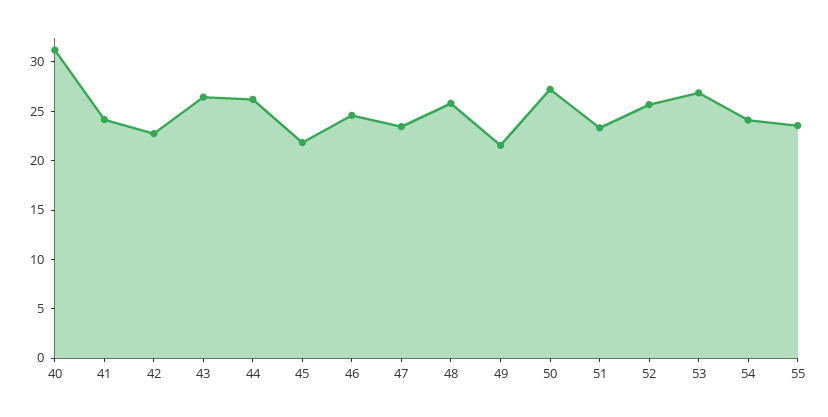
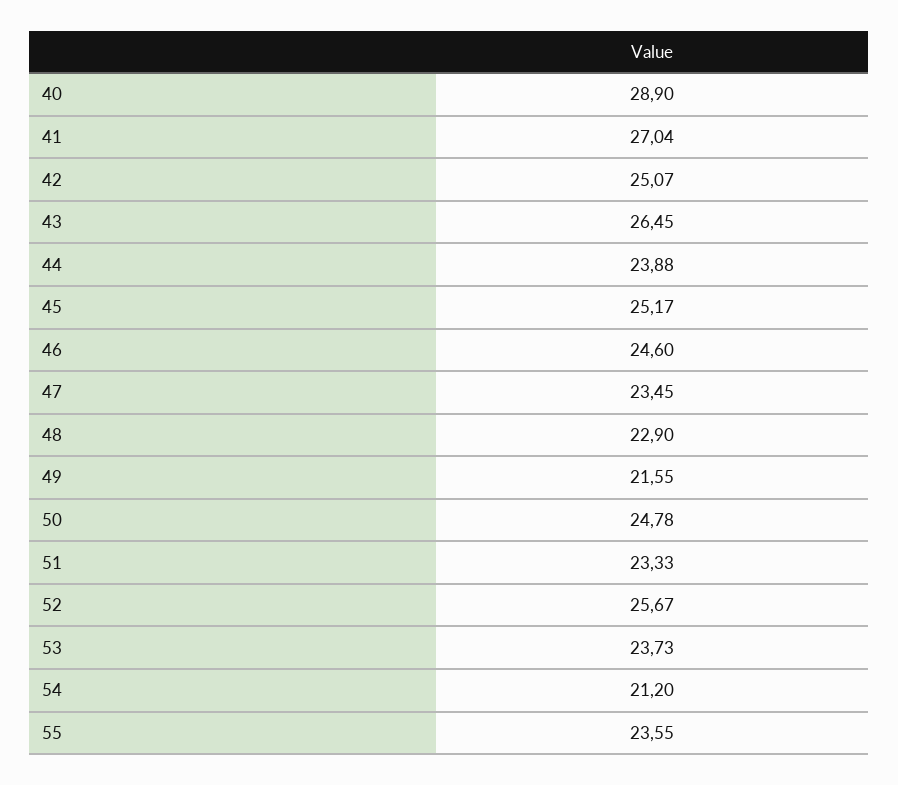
  {
-   "40": 31,
+   "40": 28.9,
-   "41": 24,
+   "41": 27.04,
-   "42": 23,
+   "42": 25.07,
    "43": 26.45,
-   "44": 26,
+   "44": 23.88,
-   "45": 22,
+   "45": 25.17,
    "46": 24.6,
    "47": 23.45,
-   "48": 26,
+   "48": 22.9,
    "49": 21.55,
-   "50": 27,
+   "50": 24.78,
    "51": 23.33,
    "52": 25.67,
-   "53": 27,
+   "53": 23.73,
-   "54": 24,
+   "54": 21.2,
    "55": 23.55
  }

